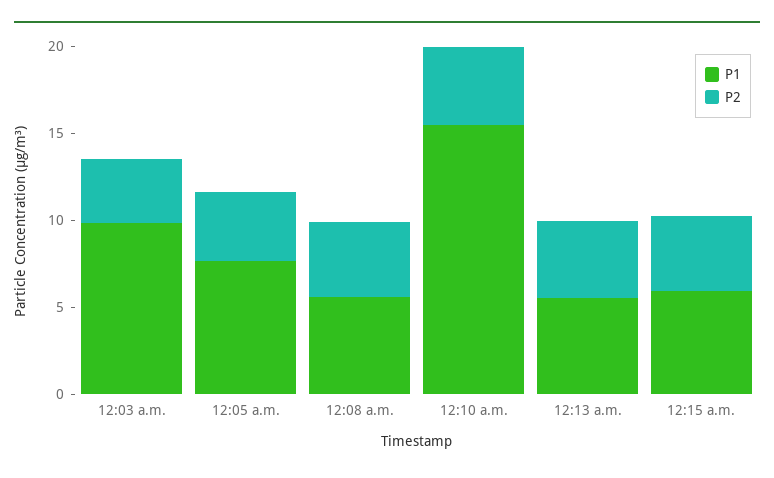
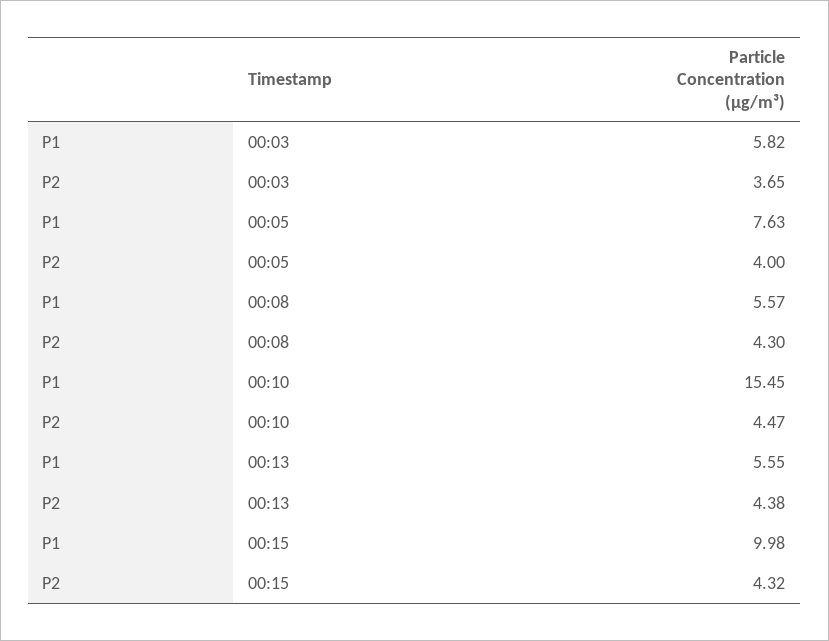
  {
    "P1": {
-     "12:03 a.m.": 10,
+     "12:03 a.m.": 5.82,
      "12:05 a.m.": 7.63,
      "12:08 a.m.": 5.57,
      "12:10 a.m.": 15.45,
      "12:13 a.m.": 5.55,
-     "12:15 a.m.": 6
+     "12:15 a.m.": 9.98
    },
    "P2": {
      "12:03 a.m.": 3.65,
      "12:05 a.m.": 4,
      "12:08 a.m.": 4.3,
      "12:10 a.m.": 4.47,
      "12:13 a.m.": 4.38,
      "12:15 a.m.": 4.32
    }
  }

